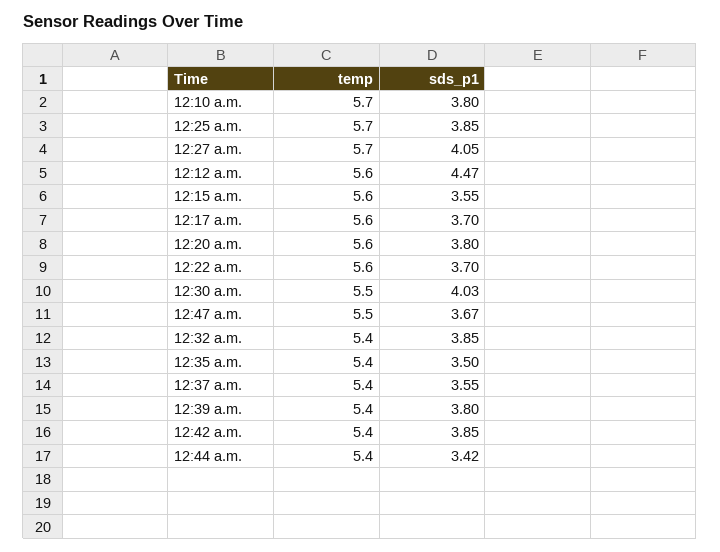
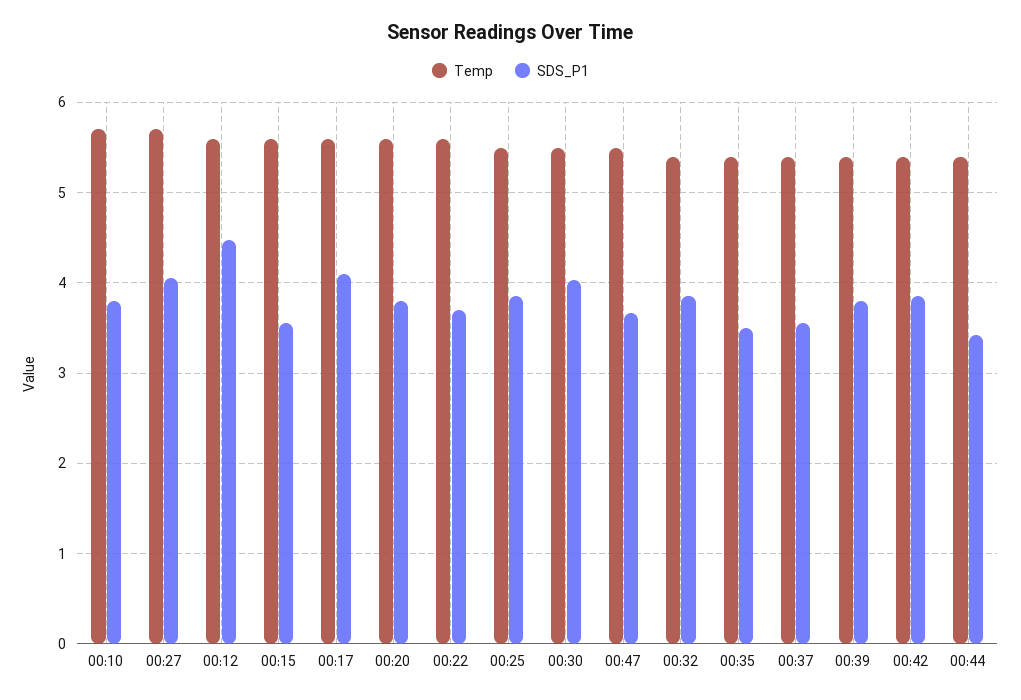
  {
    "temp": {
      "12:10 a.m.": 5.7,
-     "12:25 a.m.": 5.7,
+     "12:25 a.m.": 5.5,
      "12:27 a.m.": 5.7,
      "12:12 a.m.": 5.6,
      "12:15 a.m.": 5.6,
      "12:17 a.m.": 5.6,
      "12:20 a.m.": 5.6,
      "12:22 a.m.": 5.6,
      "12:30 a.m.": 5.5,
      "12:47 a.m.": 5.5,
      "12:32 a.m.": 5.4,
      "12:35 a.m.": 5.4,
      "12:37 a.m.": 5.4,
      "12:39 a.m.": 5.4,
      "12:42 a.m.": 5.4,
      "12:44 a.m.": 5.4
    },
    "sds_p1": {
      "12:10 a.m.": 3.8,
      "12:25 a.m.": 3.85,
      "12:27 a.m.": 4.05,
      "12:12 a.m.": 4.47,
      "12:15 a.m.": 3.55,
-     "12:17 a.m.": 3.7,
+     "12:17 a.m.": 4.1,
      "12:20 a.m.": 3.8,
      "12:22 a.m.": 3.7,
      "12:30 a.m.": 4.03,
      "12:47 a.m.": 3.67,
      "12:32 a.m.": 3.85,
      "12:35 a.m.": 3.5,
      "12:37 a.m.": 3.55,
      "12:39 a.m.": 3.8,
      "12:42 a.m.": 3.85,
      "12:44 a.m.": 3.42
    }
  }

